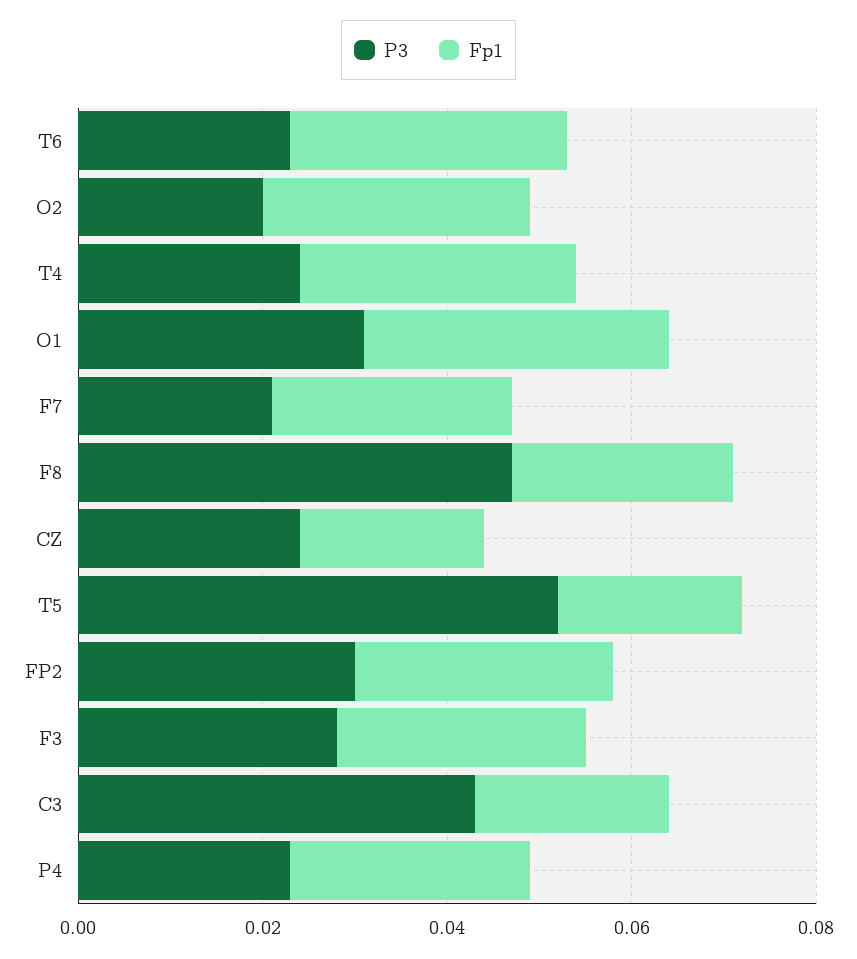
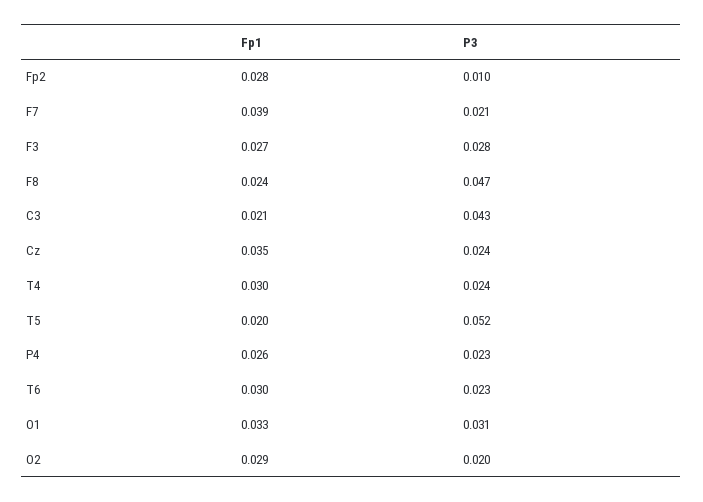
  {
    "P3": {
      "T6": 0.023,
      "O2": 0.02,
      "T4": 0.024,
      "O1": 0.031,
      "F7": 0.021,
      "F8": 0.047,
      "CZ": 0.024,
      "T5": 0.052,
-     "FP2": 0.03,
+     "FP2": 0.01,
      "F3": 0.028,
      "C3": 0.043,
      "P4": 0.023
    },
    "Fp1": {
      "T6": 0.03,
      "O2": 0.029,
      "T4": 0.03,
      "O1": 0.033,
-     "F7": 0.025,
+     "F7": 0.039,
      "F8": 0.024,
-     "CZ": 0.02,
+     "CZ": 0.035,
      "T5": 0.02,
      "FP2": 0.028,
      "F3": 0.027,
      "C3": 0.021,
      "P4": 0.026
    }
  }

